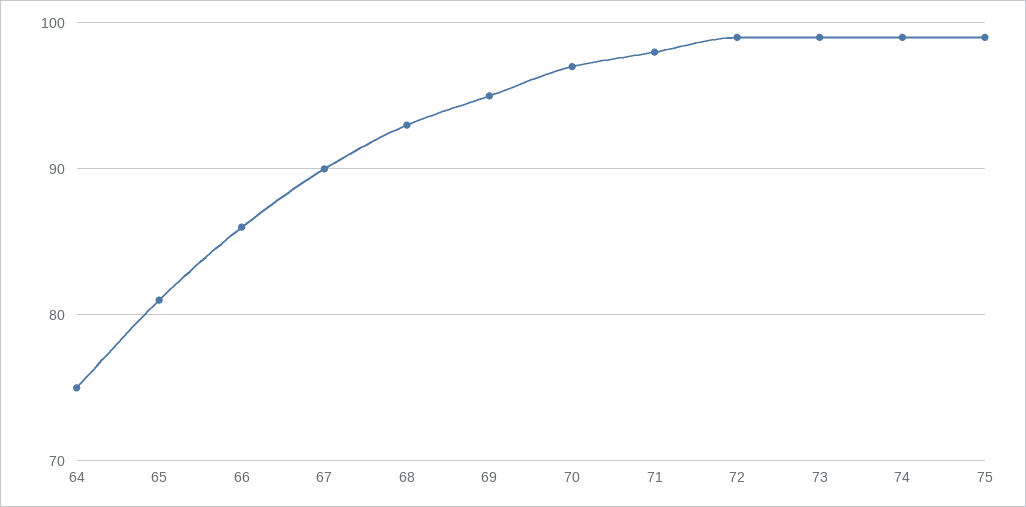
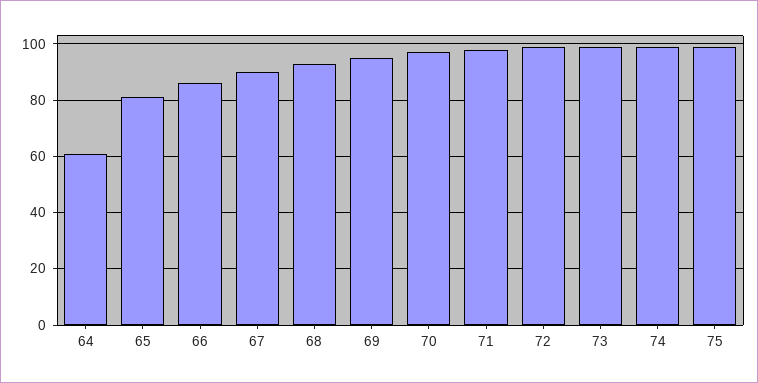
  {
-   "64": 75,
+   "64": 60,
    "65": 81,
    "66": 86,
    "67": 90,
    "68": 93,
    "69": 95,
    "70": 97,
    "71": 98,
    "72": 99,
    "73": 99,
    "74": 99,
    "75": 99
  }

